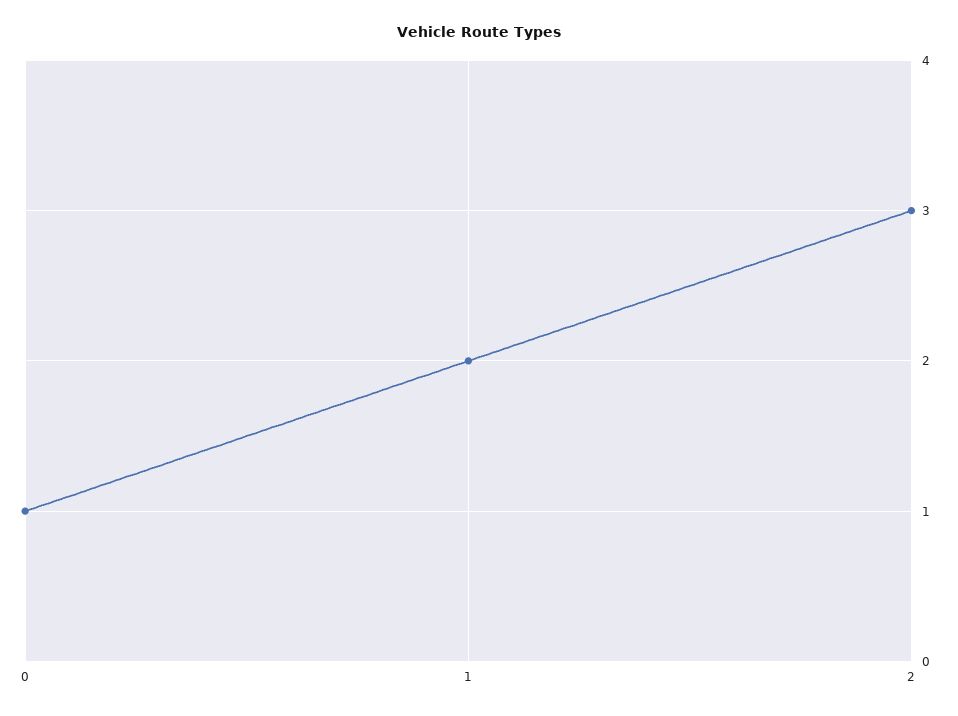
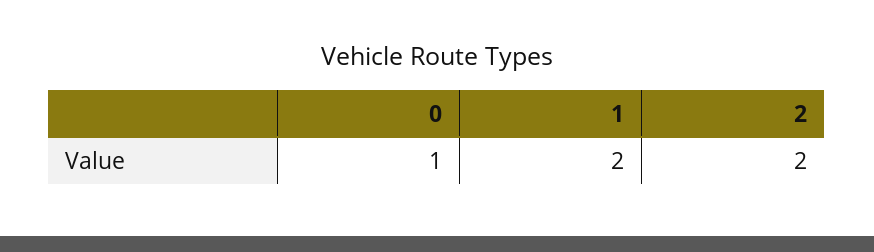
  {
    "0": 1,
    "1": 2,
-   "2": 3
+   "2": 2
  }

